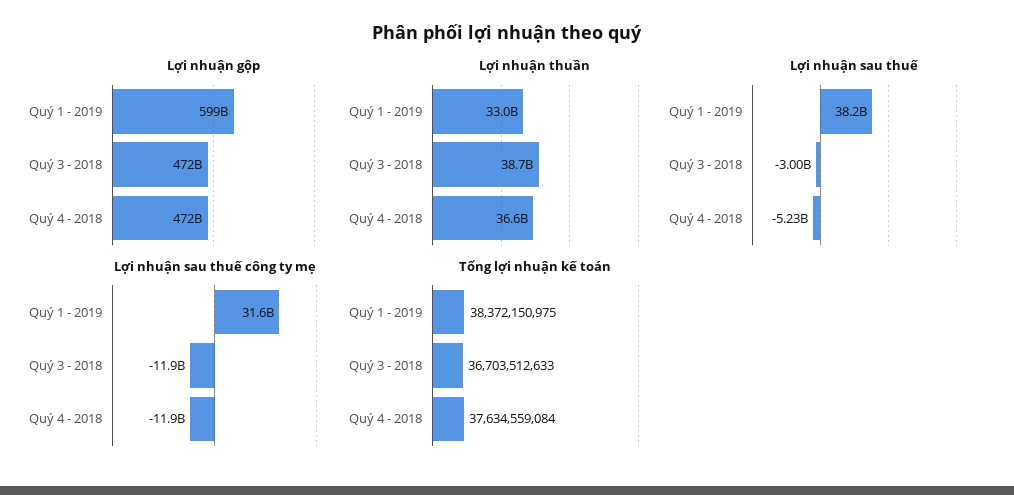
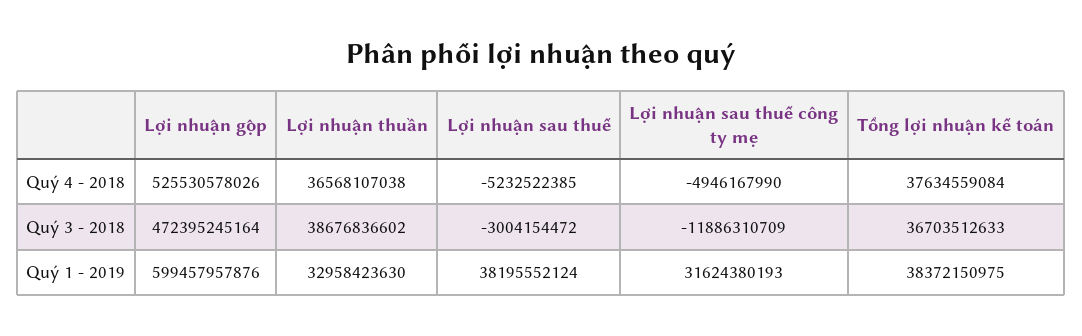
  {
    "Lợi nhuận gộp": {
      "Quý 1 - 2019": 599457957876,
      "Quý 3 - 2018": 472395245164,
-     "Quý 4 - 2018": 472000000000
+     "Quý 4 - 2018": 525530578026
    },
    "Lợi nhuận thuần": {
      "Quý 1 - 2019": 32958423630,
      "Quý 3 - 2018": 38676836602,
      "Quý 4 - 2018": 36568107038
    },
    "Lợi nhuận sau thuế": {
      "Quý 1 - 2019": 38195552124,
      "Quý 3 - 2018": -3004154472,
      "Quý 4 - 2018": -5232522385
    },
    "Lợi nhuận sau thuế công ty mẹ": {
      "Quý 1 - 2019": 31624380193,
      "Quý 3 - 2018": -11886310709,
-     "Quý 4 - 2018": -11900000000
+     "Quý 4 - 2018": -4946167990
    },
    "Tổng lợi nhuận kế toán": {
      "Quý 1 - 2019": 38372150975,
      "Quý 3 - 2018": 36703512633,
      "Quý 4 - 2018": 37634559084
    }
  }

